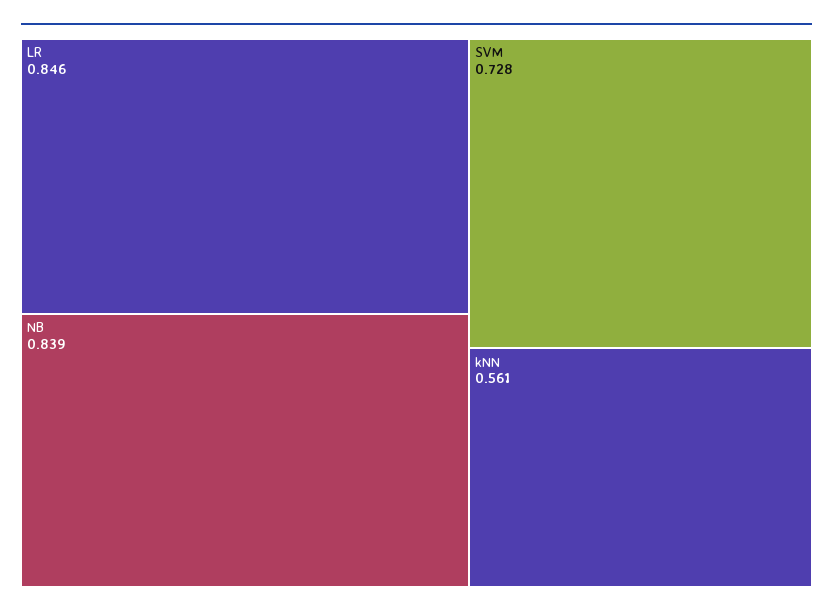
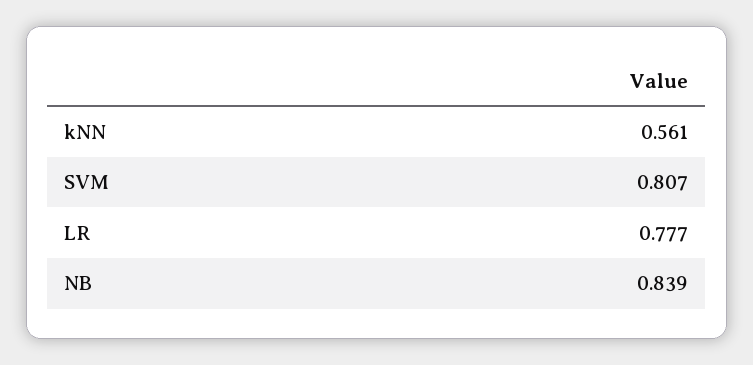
  {
-   "LR": 0.846,
+   "LR": 0.777,
    "NB": 0.839,
-   "SVM": 0.728,
+   "SVM": 0.807,
    "kNN": 0.561
  }

